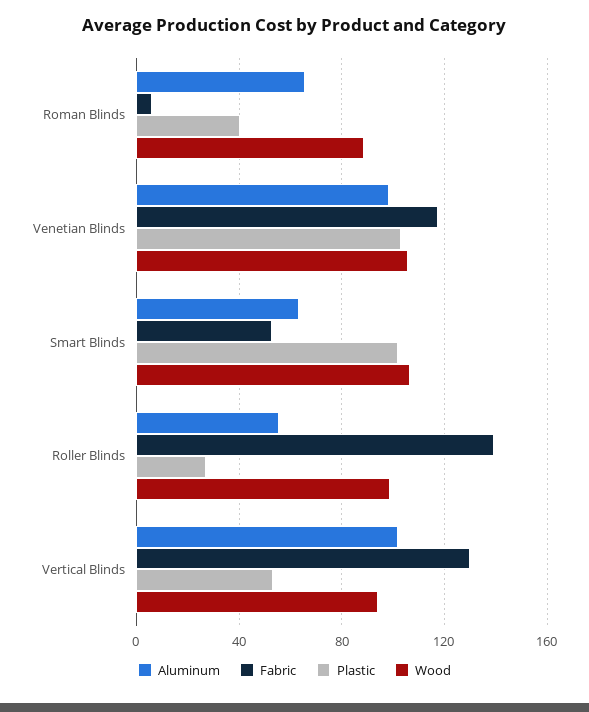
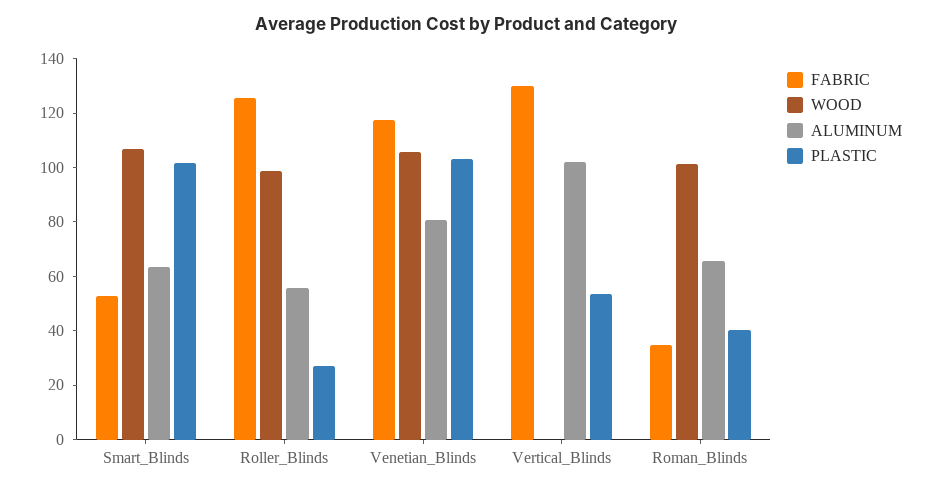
  {
    "Aluminum": {
      "Roman Blinds": 65,
-     "Venetian Blinds": 100,
+     "Venetian Blinds": 80,
      "Smart Blinds": 65,
      "Roller Blinds": 55,
      "Vertical Blinds": 100
    },
    "Fabric": {
-     "Roman Blinds": 5,
+     "Roman Blinds": 35,
      "Venetian Blinds": 115,
      "Smart Blinds": 55,
-     "Roller Blinds": 140,
+     "Roller Blinds": 125,
      "Vertical Blinds": 130
    },
    "Plastic": {
      "Roman Blinds": 40,
      "Venetian Blinds": 105,
      "Smart Blinds": 100,
      "Roller Blinds": 25,
      "Vertical Blinds": 55
    },
    "Wood": {
-     "Roman Blinds": 90,
+     "Roman Blinds": 100,
      "Venetian Blinds": 105,
      "Smart Blinds": 105,
      "Roller Blinds": 100,
-     "Vertical Blinds": 95
+     "Vertical Blinds": 0
    }
  }

